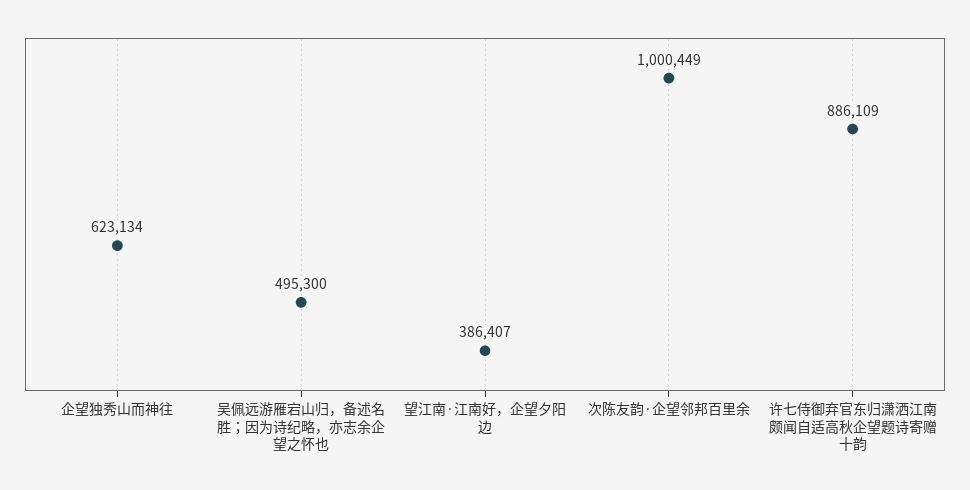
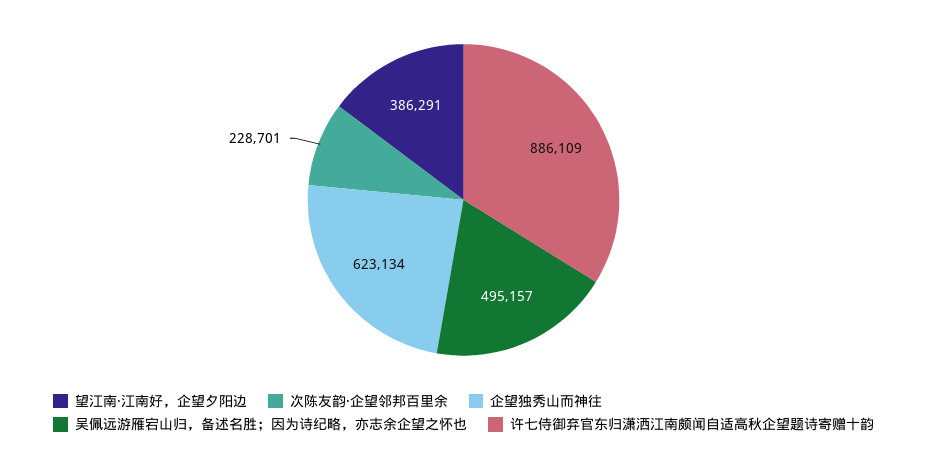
  {
    "企望独秀山而神往": 623134,
-   "吴佩远游雁宕山归，备述名胜；因为诗纪略，亦志余企望之怀也": 495300,
+   "吴佩远游雁宕山归，备述名胜；因为诗纪略，亦志余企望之怀也": 495157,
-   "望江南·江南好，企望夕阳边": 386407,
+   "望江南·江南好，企望夕阳边": 386291,
-   "次陈友韵·企望邻邦百里余": 1000449,
+   "次陈友韵·企望邻邦百里余": 228701,
    "许七侍御弃官东归潇洒江南颇闻自适高秋企望题诗寄赠十韵": 886109
  }

